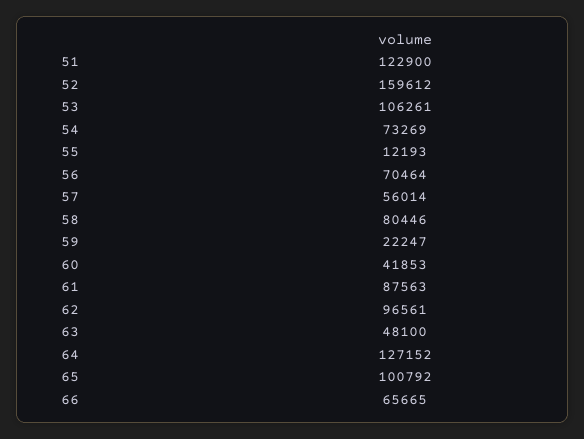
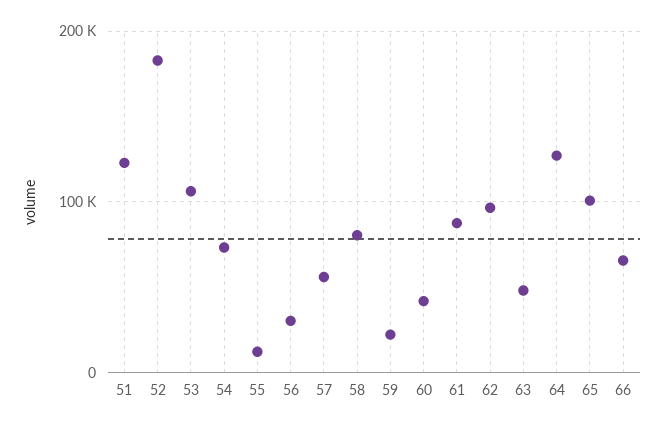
  {
    "51": 122900,
-   "52": 159612,
+   "52": 180000,
    "53": 106261,
    "54": 73269,
    "55": 12193,
-   "56": 70464,
+   "56": 30000,
    "57": 56014,
    "58": 80446,
    "59": 22247,
    "60": 41853,
    "61": 87563,
    "62": 96561,
    "63": 48100,
    "64": 127152,
    "65": 100792,
    "66": 65665
  }

